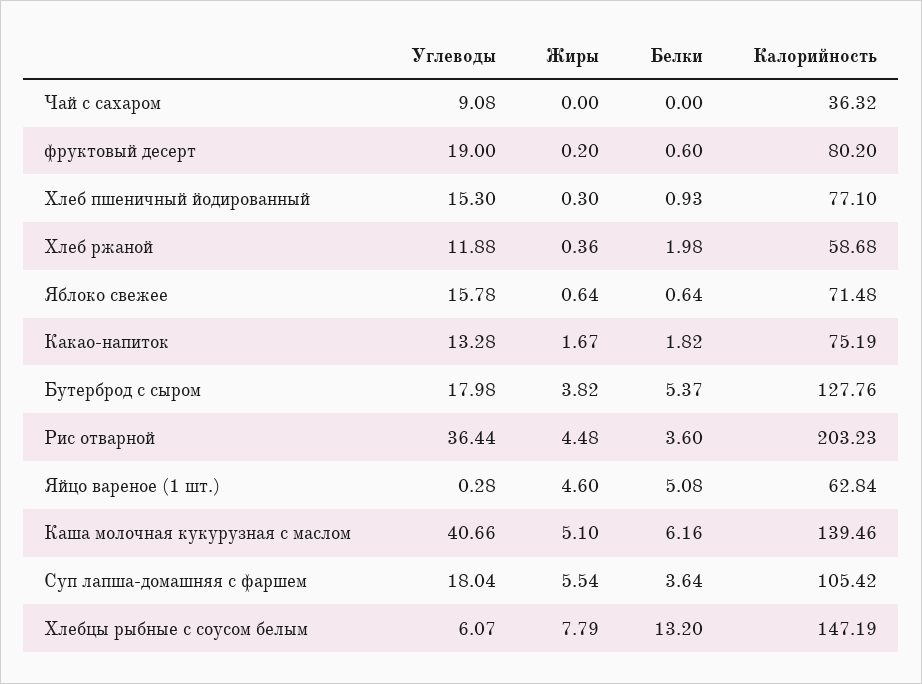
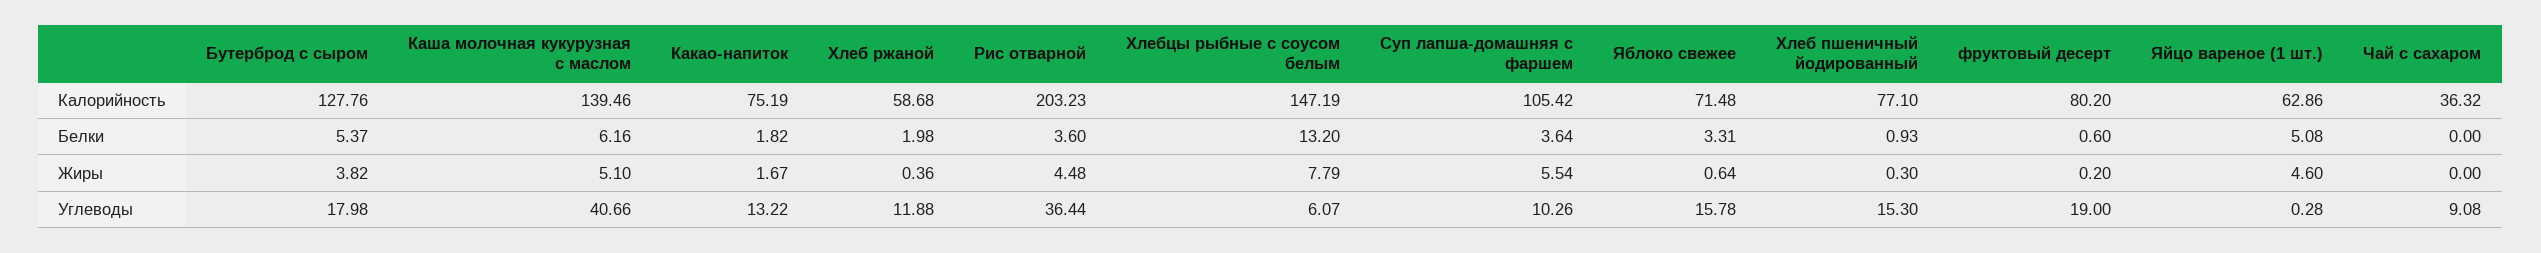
  {
    "Углеводы": {
      "Чай с сахаром": 9.08,
      "фруктовый десерт": 19,
      "Хлеб пшеничный йодированный": 15.3,
      "Хлеб ржаной": 11.88,
      "Яблоко свежее": 15.78,
-     "Какао-напиток": 13.28,
+     "Какао-напиток": 13.22,
      "Бутерброд с сыром": 17.98,
      "Рис отварной": 36.44,
      "Яйцо вареное (1 шт.)": 0.28,
      "Каша молочная кукурузная с маслом": 40.66,
-     "Суп лапша-домашняя с фаршем": 18.04,
+     "Суп лапша-домашняя с фаршем": 10.26,
      "Хлебцы рыбные с соусом белым": 6.07
    },
    "Жиры": {
      "Чай с сахаром": 0,
      "фруктовый десерт": 0.2,
      "Хлеб пшеничный йодированный": 0.3,
      "Хлеб ржаной": 0.36,
      "Яблоко свежее": 0.64,
      "Какао-напиток": 1.67,
      "Бутерброд с сыром": 3.82,
      "Рис отварной": 4.48,
      "Яйцо вареное (1 шт.)": 4.6,
      "Каша молочная кукурузная с маслом": 5.1,
      "Суп лапша-домашняя с фаршем": 5.54,
      "Хлебцы рыбные с соусом белым": 7.79
    },
    "Белки": {
      "Чай с сахаром": 0,
      "фруктовый десерт": 0.6,
      "Хлеб пшеничный йодированный": 0.93,
      "Хлеб ржаной": 1.98,
-     "Яблоко свежее": 0.64,
+     "Яблоко свежее": 3.31,
      "Какао-напиток": 1.82,
      "Бутерброд с сыром": 5.37,
      "Рис отварной": 3.6,
      "Яйцо вареное (1 шт.)": 5.08,
      "Каша молочная кукурузная с маслом": 6.16,
      "Суп лапша-домашняя с фаршем": 3.64,
      "Хлебцы рыбные с соусом белым": 13.2
    },
    "Калорийность": {
      "Чай с сахаром": 36.32,
      "фруктовый десерт": 80.2,
      "Хлеб пшеничный йодированный": 77.1,
      "Хлеб ржаной": 58.68,
      "Яблоко свежее": 71.48,
      "Какао-напиток": 75.19,
      "Бутерброд с сыром": 127.76,
      "Рис отварной": 203.23,
-     "Яйцо вареное (1 шт.)": 62.84,
+     "Яйцо вареное (1 шт.)": 62.86,
      "Каша молочная кукурузная с маслом": 139.46,
      "Суп лапша-домашняя с фаршем": 105.42,
      "Хлебцы рыбные с соусом белым": 147.19
    }
  }

